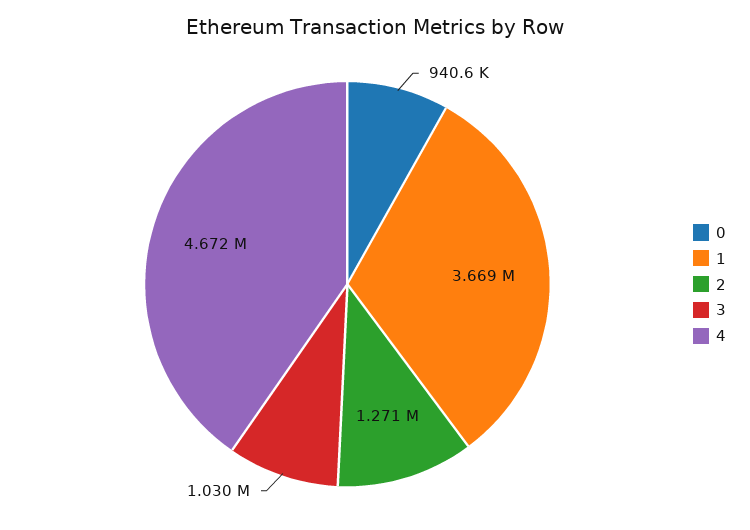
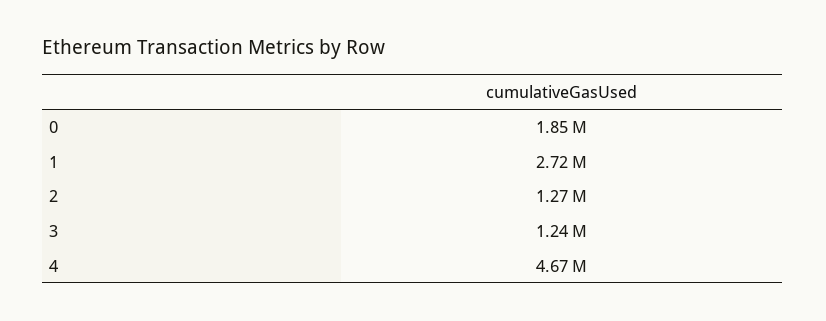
  {
-   "0": 940600,
+   "0": 1850000,
-   "1": 3669000,
+   "1": 2720000,
    "2": 1271000,
-   "3": 1030000,
+   "3": 1240000,
    "4": 4672000
  }

